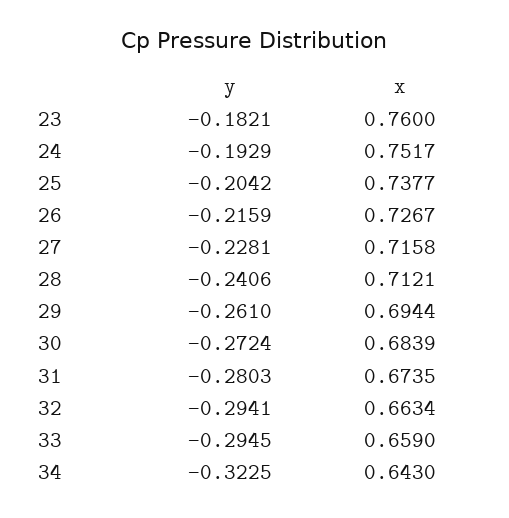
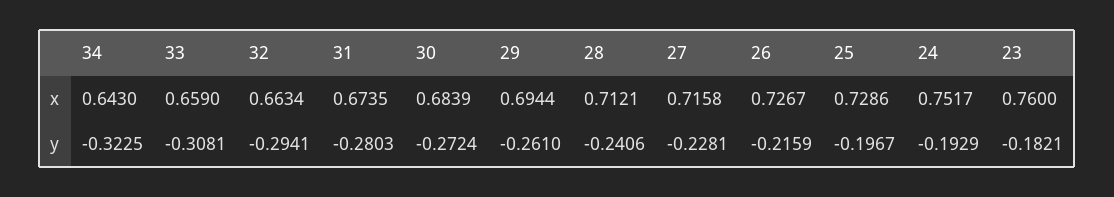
  {
    "y": {
      "23": -0.1821,
      "24": -0.1929,
-     "25": -0.2042,
+     "25": -0.1967,
      "26": -0.2159,
      "27": -0.2281,
      "28": -0.2406,
      "29": -0.261,
      "30": -0.2724,
      "31": -0.2803,
      "32": -0.2941,
-     "33": -0.2945,
+     "33": -0.3081,
      "34": -0.3225
    },
    "x": {
      "23": 0.76,
      "24": 0.7517,
-     "25": 0.7377,
+     "25": 0.7286,
      "26": 0.7267,
      "27": 0.7158,
      "28": 0.7121,
      "29": 0.6944,
      "30": 0.6839,
      "31": 0.6735,
      "32": 0.6634,
      "33": 0.659,
      "34": 0.643
    }
  }

